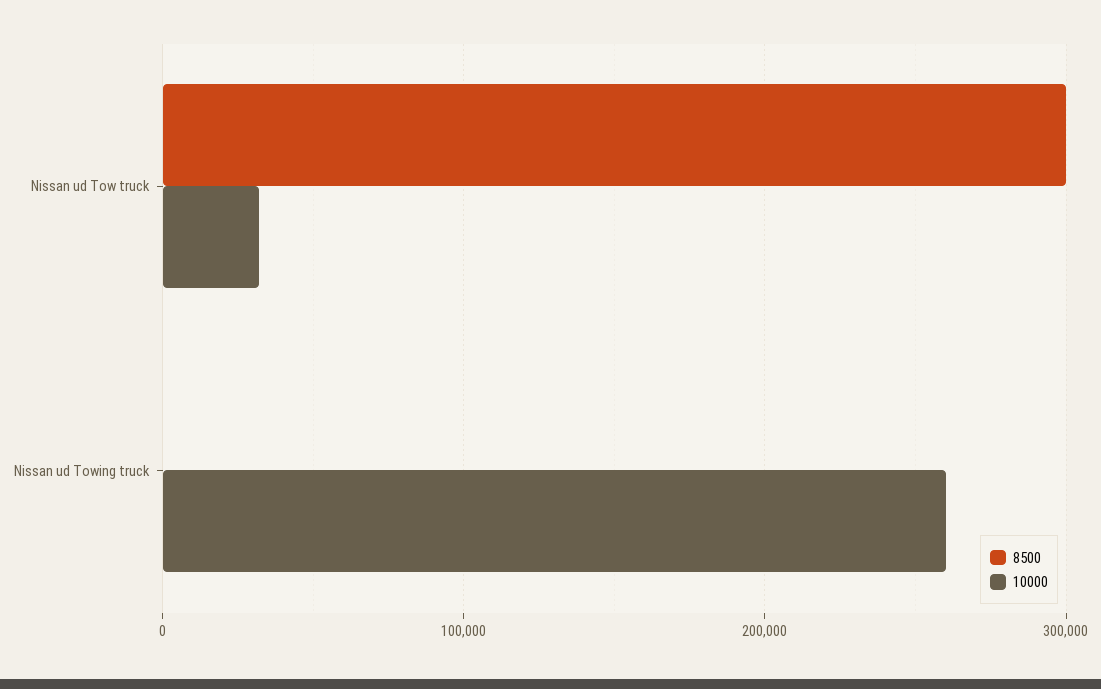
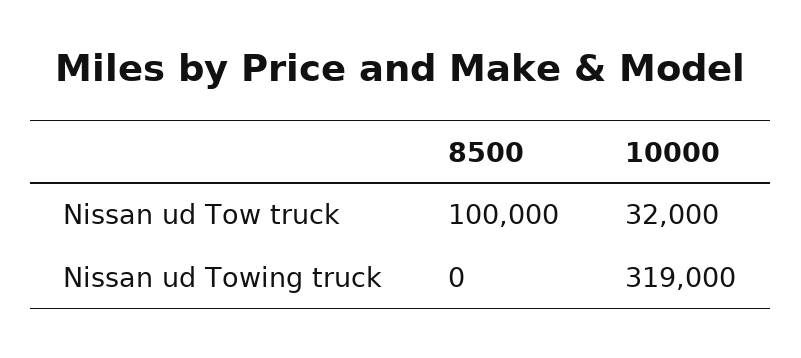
  {
    "8500": {
-     "Nissan ud Tow truck": 300000,
+     "Nissan ud Tow truck": 100000,
      "Nissan ud Towing truck": 0
    },
    "10000": {
      "Nissan ud Tow truck": 32000,
-     "Nissan ud Towing truck": 260000
+     "Nissan ud Towing truck": 319000
    }
  }

